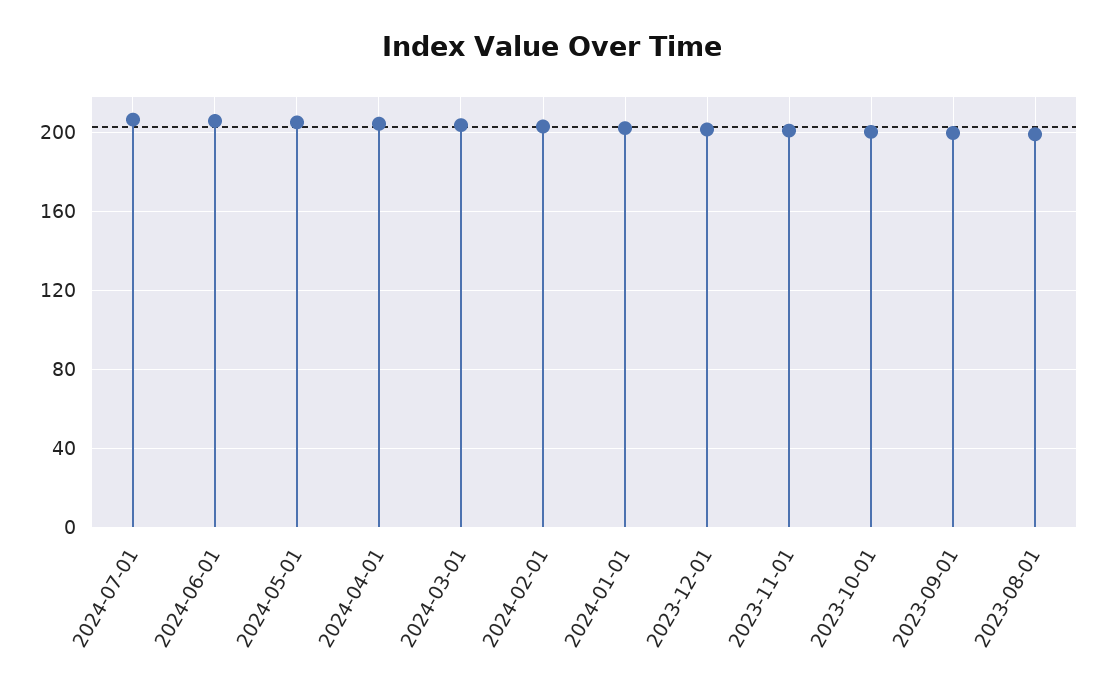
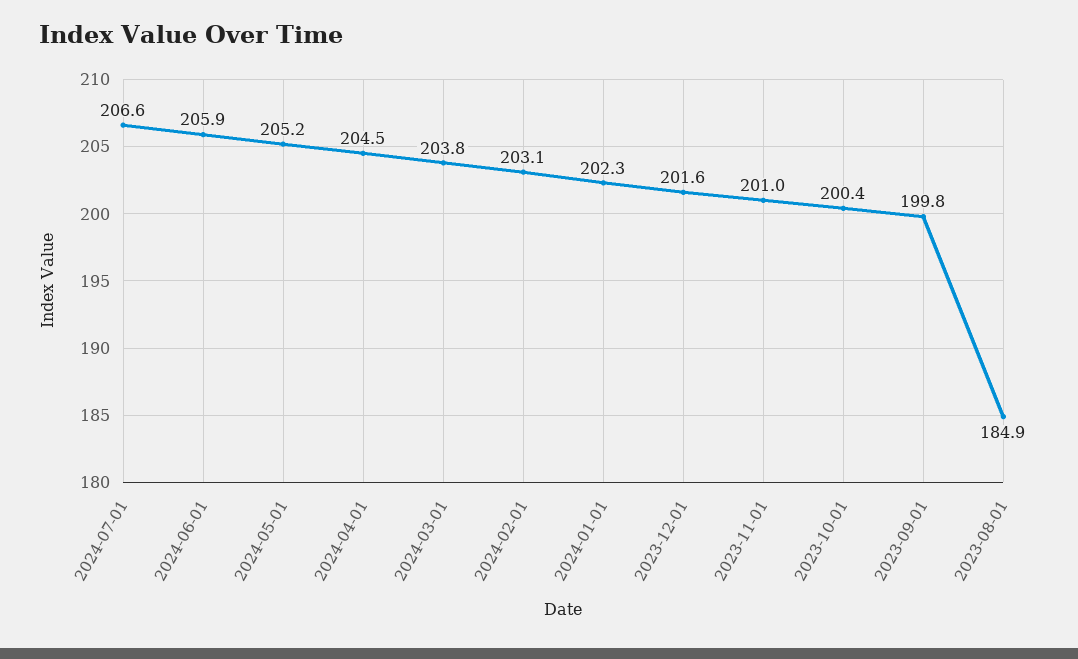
  {
    "2024-07-01": 206.6,
    "2024-06-01": 205.9,
    "2024-05-01": 205.2,
    "2024-04-01": 204.5,
    "2024-03-01": 203.8,
    "2024-02-01": 203.1,
    "2024-01-01": 202.3,
    "2023-12-01": 201.6,
    "2023-11-01": 201,
    "2023-10-01": 200.4,
    "2023-09-01": 199.8,
-   "2023-08-01": 200
+   "2023-08-01": 184.9
  }

